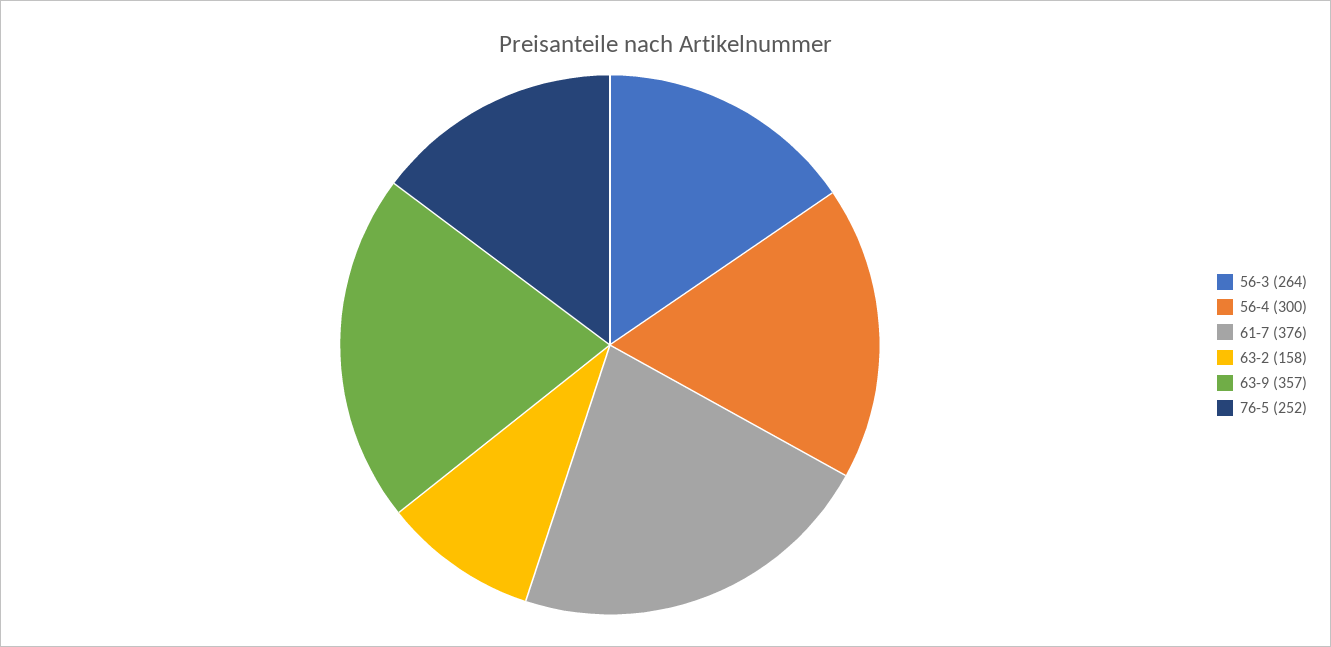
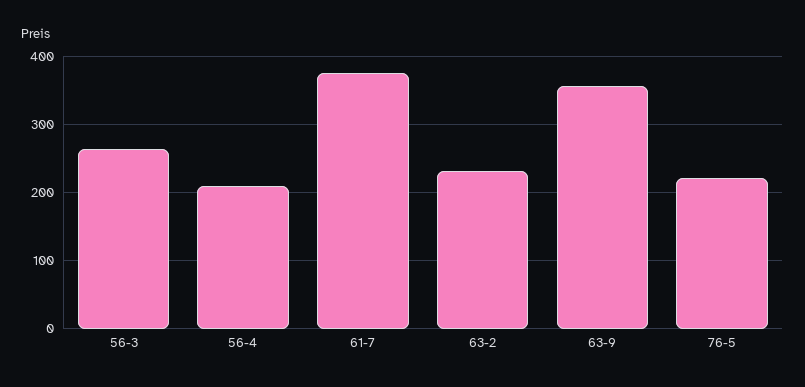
  {
    "56-3": 264,
-   "56-4": 300,
+   "56-4": 210,
    "61-7": 376,
-   "63-2": 158,
+   "63-2": 230,
    "63-9": 357,
-   "76-5": 252
+   "76-5": 220
  }

